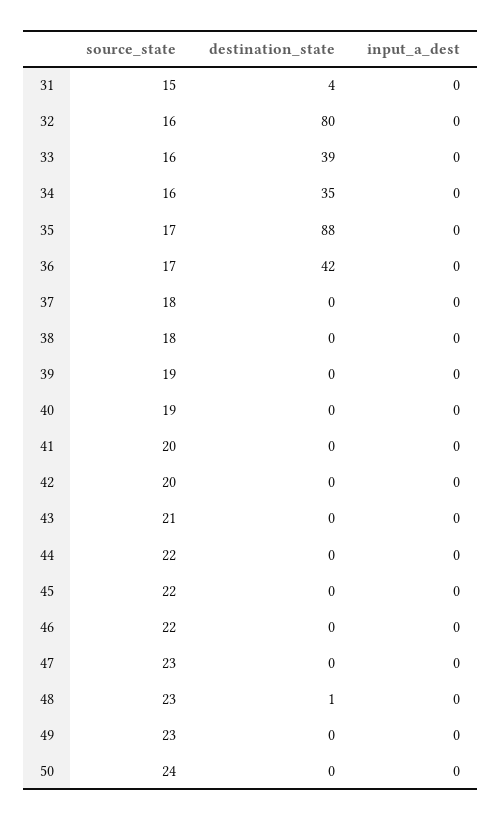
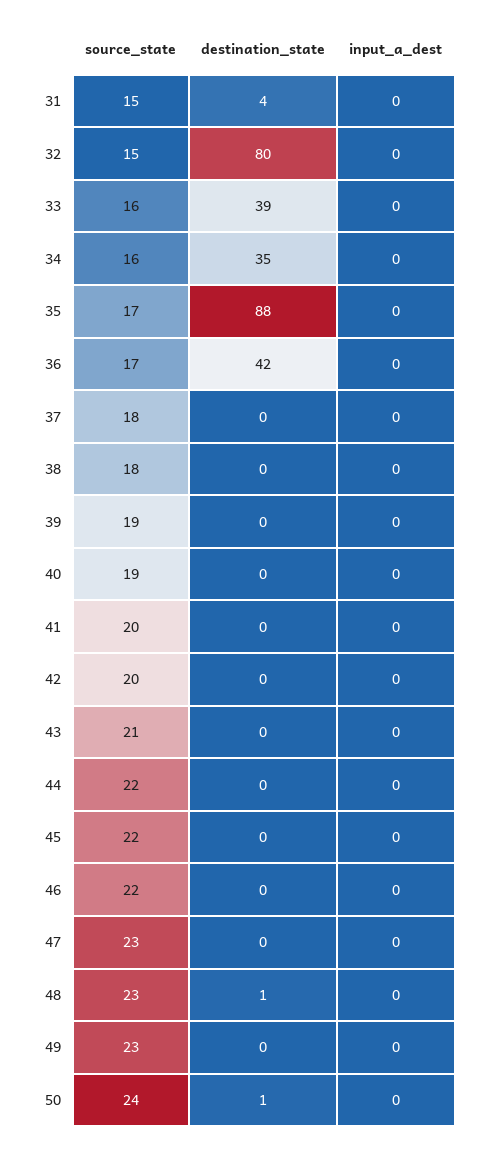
  {
    "source_state": {
      "31": 15,
-     "32": 16,
+     "32": 15,
      "33": 16,
      "34": 16,
      "35": 17,
      "36": 17,
      "37": 18,
      "38": 18,
      "39": 19,
      "40": 19,
      "41": 20,
      "42": 20,
      "43": 21,
      "44": 22,
      "45": 22,
      "46": 22,
      "47": 23,
      "48": 23,
      "49": 23,
      "50": 24
    },
    "destination_state": {
      "31": 4,
      "32": 80,
      "33": 39,
      "34": 35,
      "35": 88,
      "36": 42,
      "37": 0,
      "38": 0,
      "39": 0,
      "40": 0,
      "41": 0,
      "42": 0,
      "43": 0,
      "44": 0,
      "45": 0,
      "46": 0,
      "47": 0,
      "48": 1,
      "49": 0,
-     "50": 0
+     "50": 1
    },
    "input_a_dest": {
      "31": 0,
      "32": 0,
      "33": 0,
      "34": 0,
      "35": 0,
      "36": 0,
      "37": 0,
      "38": 0,
      "39": 0,
      "40": 0,
      "41": 0,
      "42": 0,
      "43": 0,
      "44": 0,
      "45": 0,
      "46": 0,
      "47": 0,
      "48": 0,
      "49": 0,
      "50": 0
    }
  }

